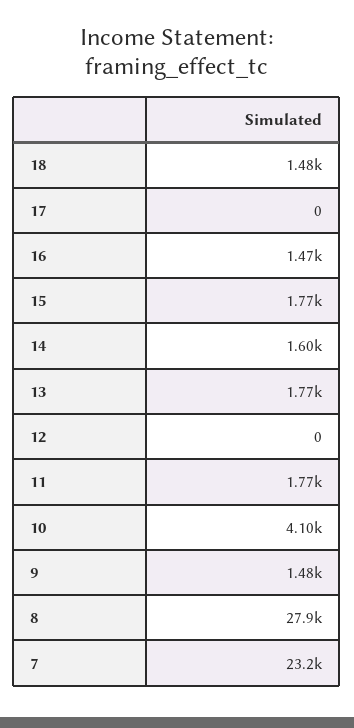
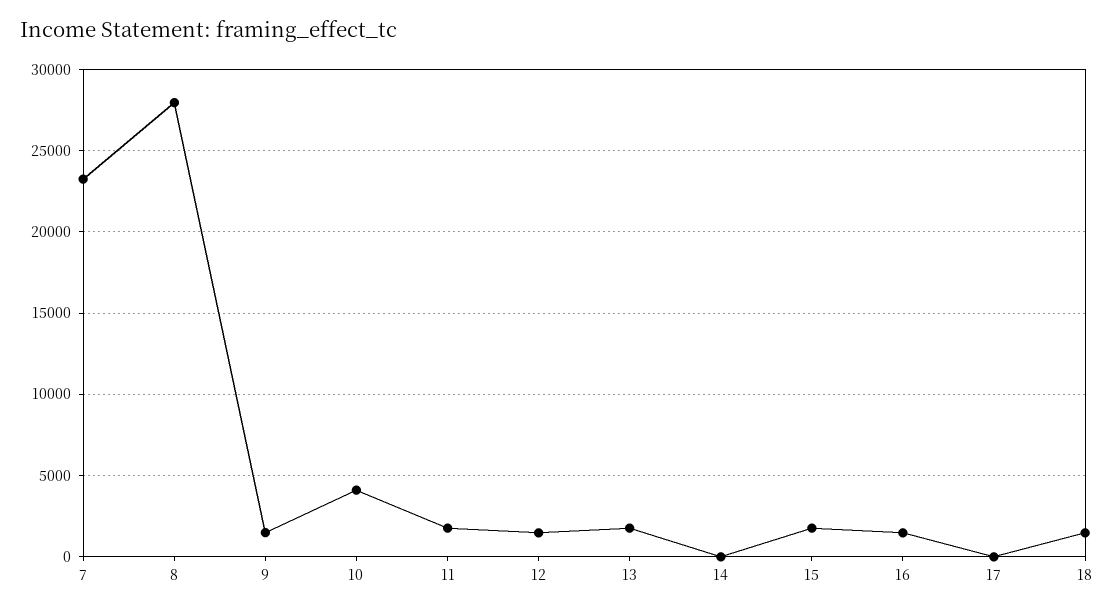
  {
    "18": 1480,
    "17": 0,
    "16": 1470,
    "15": 1770,
-   "14": 1600,
+   "14": 0,
    "13": 1770,
-   "12": 0,
+   "12": 1500,
    "11": 1770,
    "10": 4100,
    "9": 1480,
    "8": 27900,
    "7": 23200
  }

